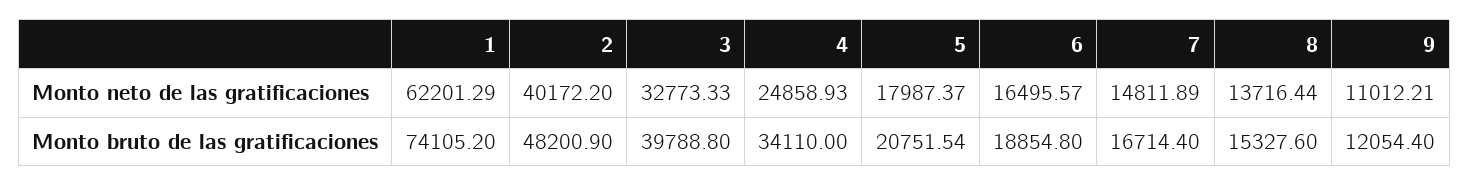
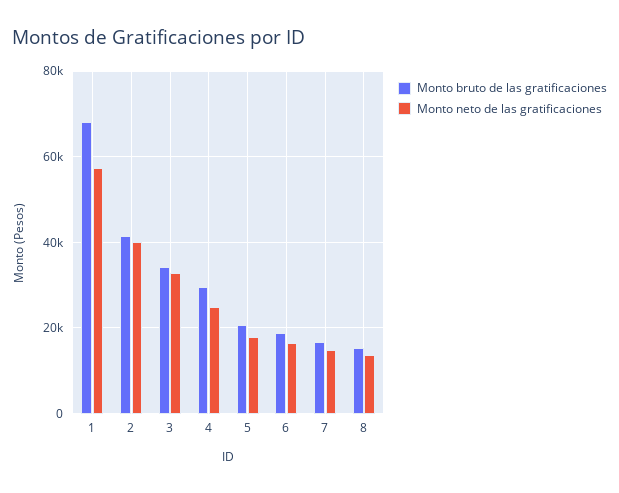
  {
    "Monto neto de las gratificaciones": {
-     "1": 62201.29,
+     "1": 58000,
      "2": 40172.2,
      "3": 32773.33,
      "4": 24858.93,
      "5": 17987.37,
      "6": 16495.57,
      "7": 14811.89,
-     "8": 13716.44,
+     "8": 13716.44
-     "9": 11012.21
    },
    "Monto bruto de las gratificaciones": {
-     "1": 74105.2,
+     "1": 68000,
-     "2": 48200.9,
+     "2": 42000,
-     "3": 39788.8,
+     "3": 34000,
-     "4": 34110,
+     "4": 30000,
      "5": 20751.54,
      "6": 18854.8,
      "7": 16714.4,
-     "8": 15327.6,
+     "8": 15327.6
-     "9": 12054.4
    }
  }

